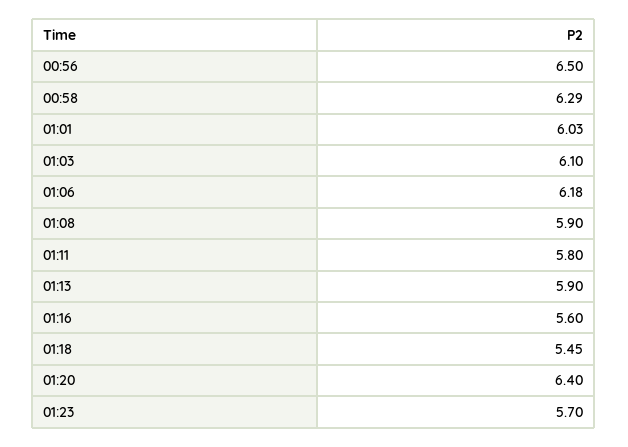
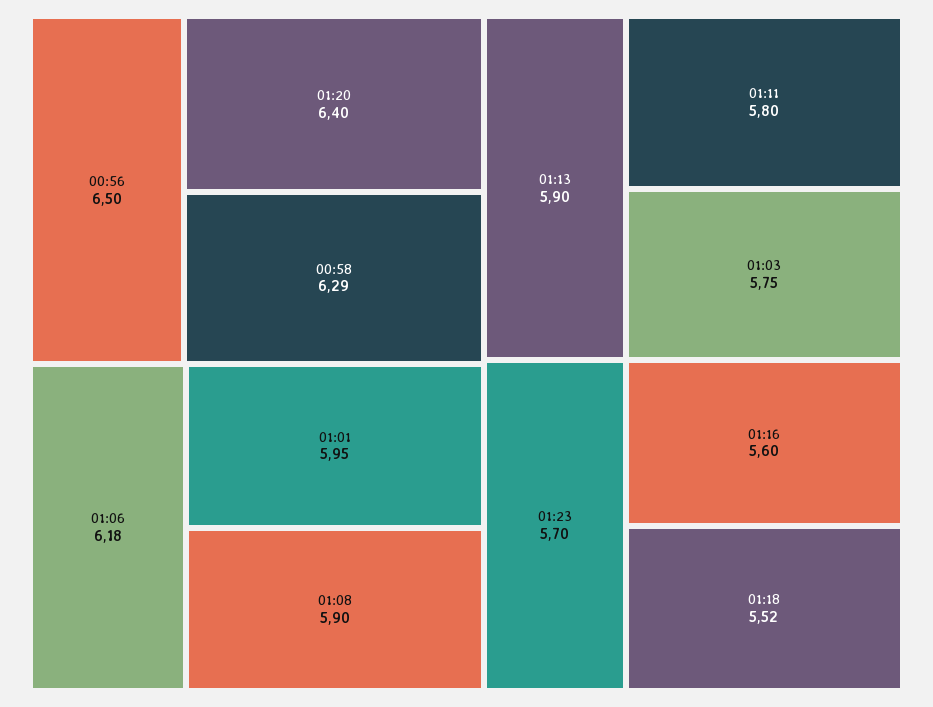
  {
    "00:56": 6.5,
    "00:58": 6.29,
-   "01:01": 6.03,
+   "01:01": 5.95,
-   "01:03": 6.1,
+   "01:03": 5.75,
    "01:06": 6.18,
    "01:08": 5.9,
    "01:11": 5.8,
    "01:13": 5.9,
    "01:16": 5.6,
-   "01:18": 5.45,
+   "01:18": 5.52,
    "01:20": 6.4,
    "01:23": 5.7
  }

